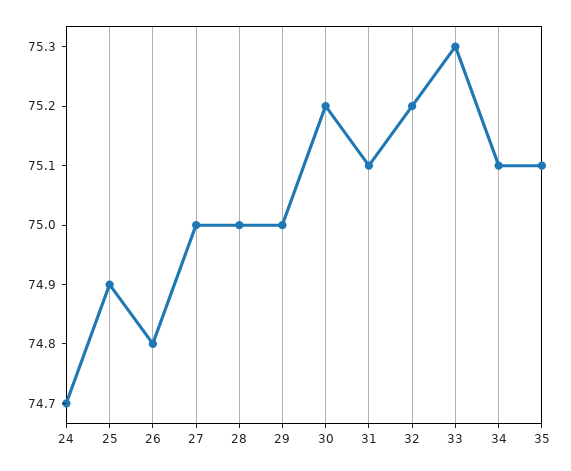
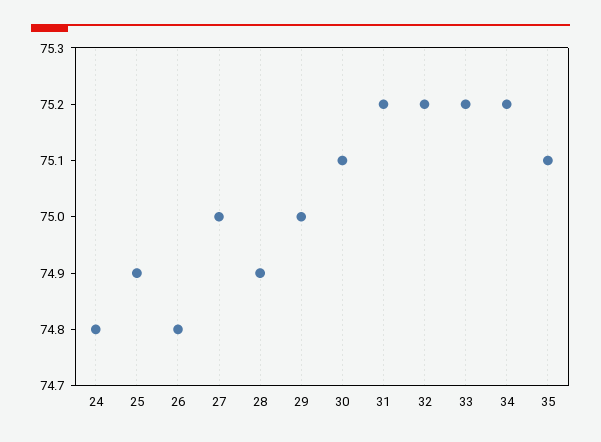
  {
-   "24": 74.7,
+   "24": 74.8,
    "25": 74.9,
    "26": 74.8,
    "27": 75,
-   "28": 75,
+   "28": 74.9,
    "29": 75,
-   "30": 75.2,
+   "30": 75.1,
-   "31": 75.1,
+   "31": 75.2,
    "32": 75.2,
-   "33": 75.3,
+   "33": 75.2,
-   "34": 75.1,
+   "34": 75.2,
    "35": 75.1
  }

